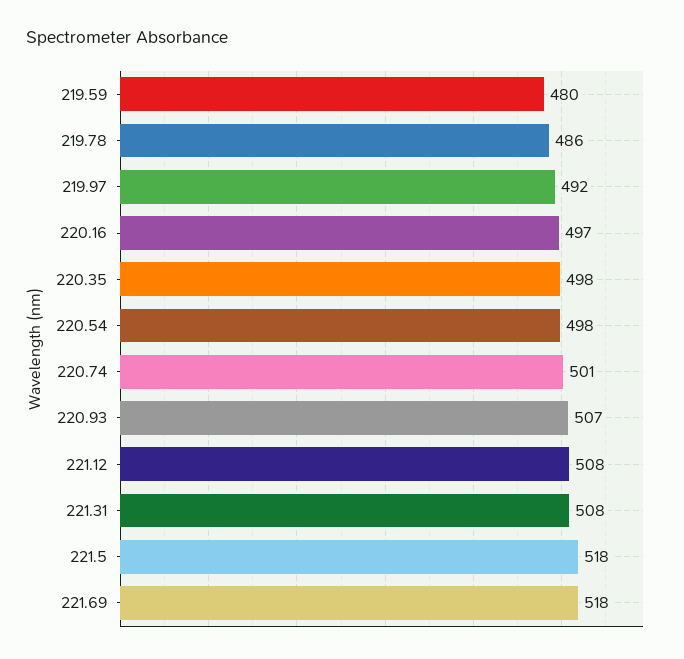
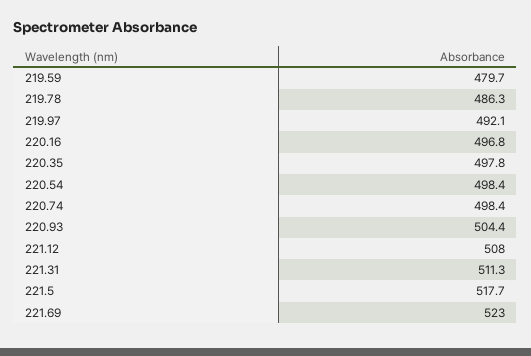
  {
    "219.59": 479.7,
    "219.78": 486.3,
    "219.97": 492.1,
    "220.16": 496.8,
    "220.35": 497.8,
    "220.54": 498.4,
-   "220.74": 501,
+   "220.74": 498.4,
-   "220.93": 507,
+   "220.93": 504.4,
    "221.12": 508,
-   "221.31": 508,
+   "221.31": 511.3,
    "221.5": 517.7,
-   "221.69": 518
+   "221.69": 523
  }

